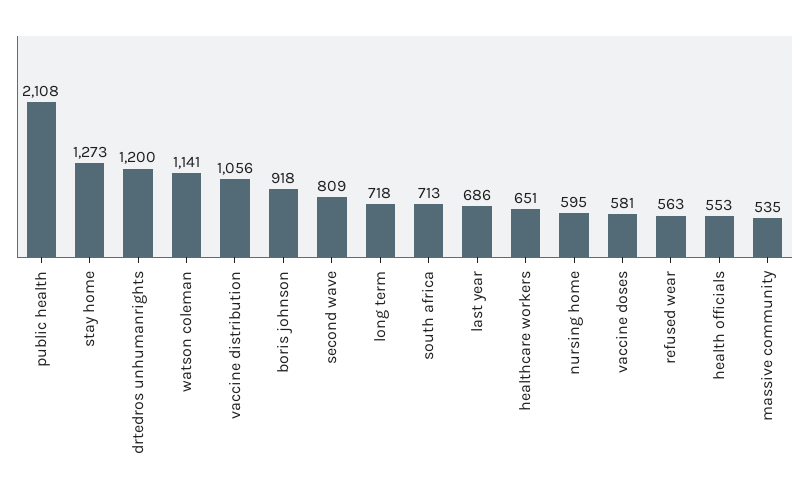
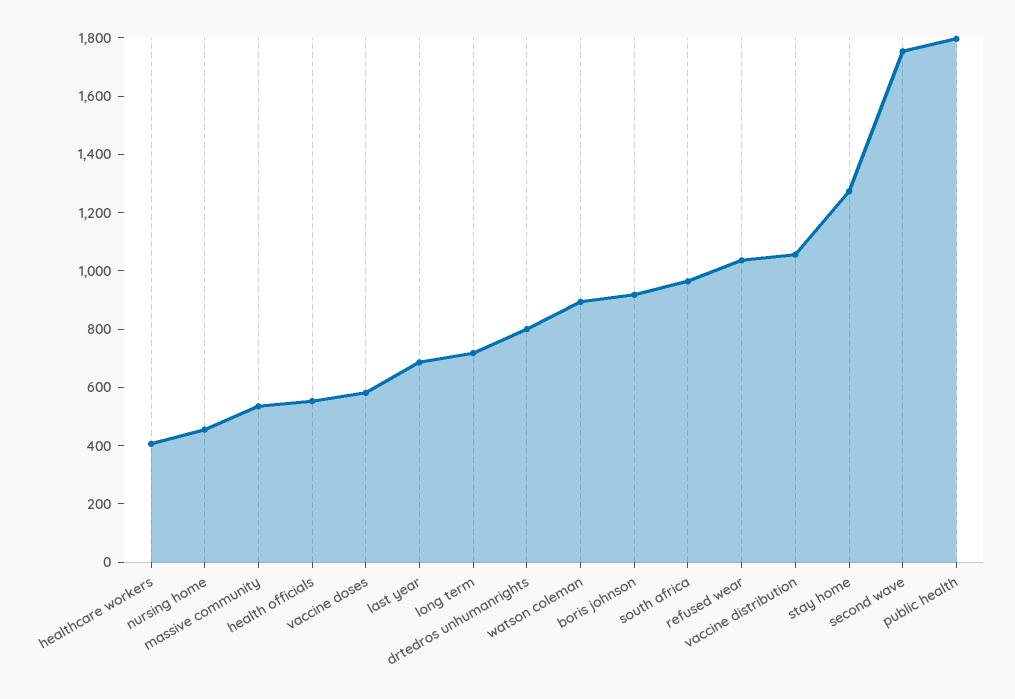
  {
-   "public health": 2108,
+   "public health": 1800,
    "stay home": 1273,
-   "drtedros unhumanrights": 1200,
+   "drtedros unhumanrights": 800,
-   "watson coleman": 1141,
+   "watson coleman": 900,
    "vaccine distribution": 1056,
    "boris johnson": 918,
-   "second wave": 809,
+   "second wave": 1750,
    "long term": 718,
-   "south africa": 713,
+   "south africa": 950,
    "last year": 686,
-   "healthcare workers": 651,
+   "healthcare workers": 400,
-   "nursing home": 595,
+   "nursing home": 450,
    "vaccine doses": 581,
-   "refused wear": 563,
+   "refused wear": 1050,
    "health officials": 553,
    "massive community": 535
  }

